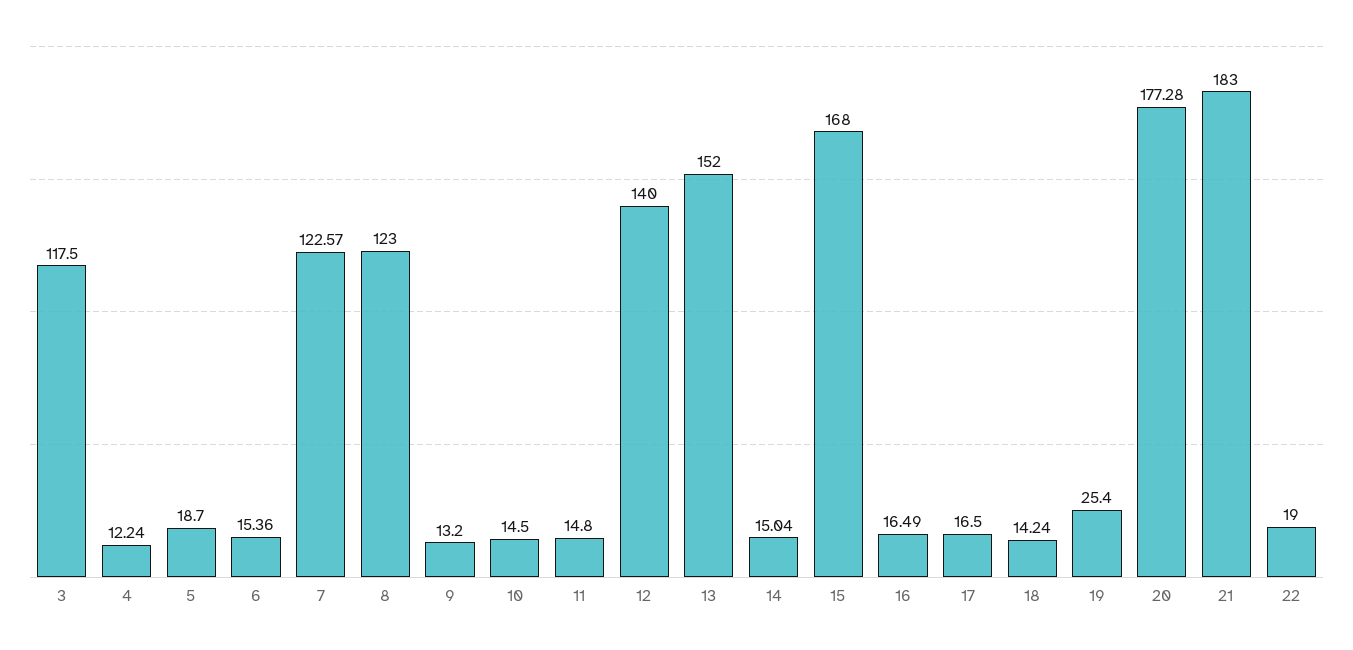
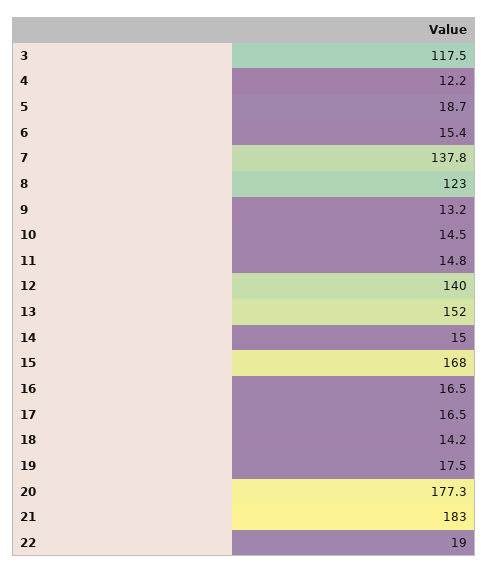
  {
    "3": 117.5,
    "4": 12.24,
    "5": 18.7,
    "6": 15.36,
-   "7": 122.57,
+   "7": 137.8,
    "8": 123,
    "9": 13.2,
    "10": 14.5,
    "11": 14.8,
    "12": 140,
    "13": 152,
    "14": 15.04,
    "15": 168,
    "16": 16.49,
    "17": 16.5,
    "18": 14.24,
-   "19": 25.4,
+   "19": 17.5,
    "20": 177.28,
    "21": 183,
    "22": 19
  }

